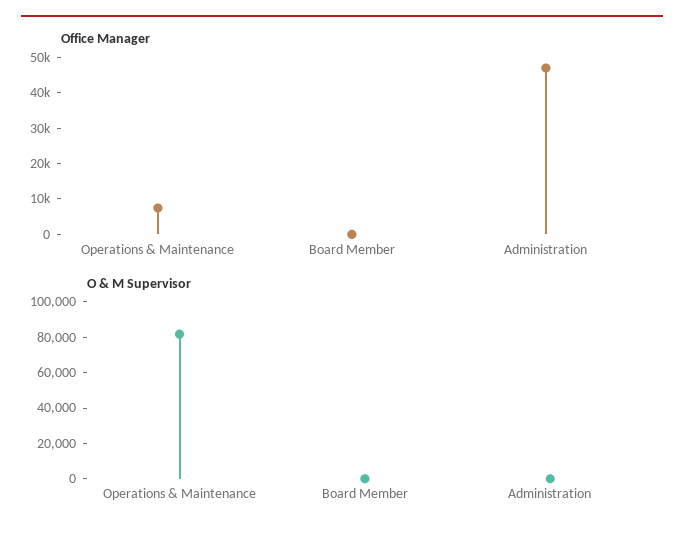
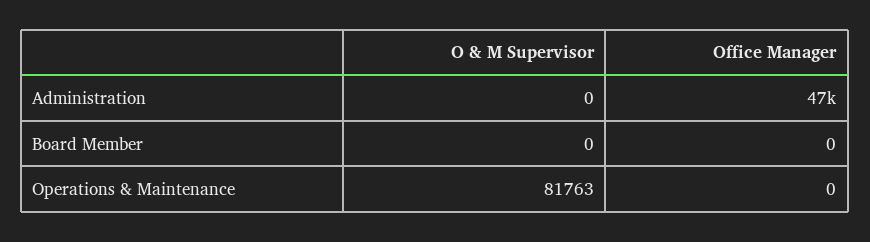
  {
    "Office Manager": {
-     "Operations & Maintenance": 7500,
+     "Operations & Maintenance": 0,
      "Board Member": 0,
      "Administration": 47000
    },
    "O & M Supervisor": {
      "Operations & Maintenance": 81763,
      "Board Member": 0,
      "Administration": 0
    }
  }

